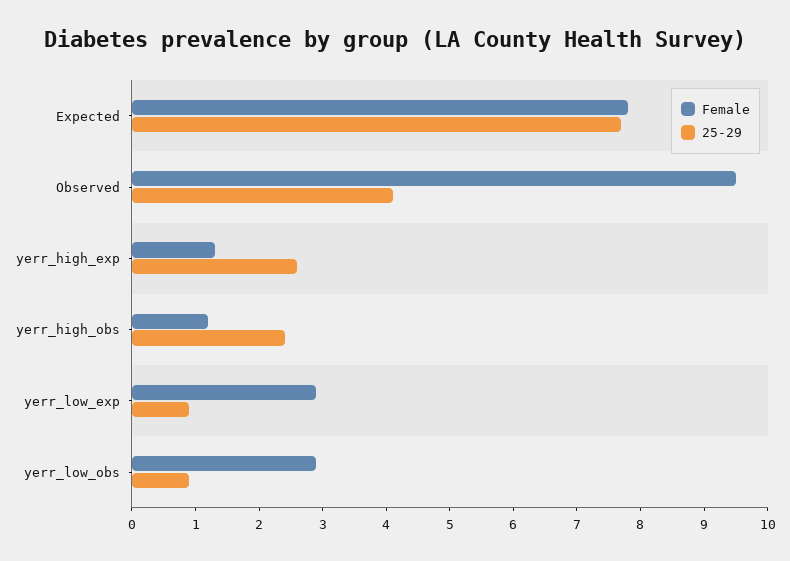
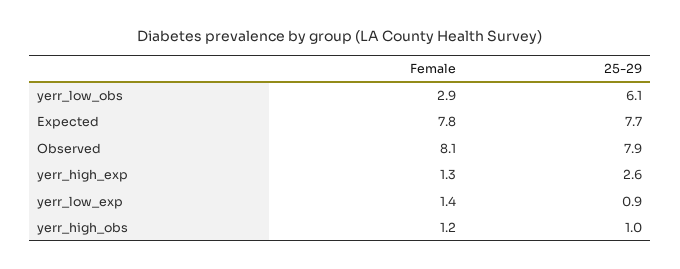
  {
    "Female": {
      "Expected": 7.8,
-     "Observed": 9.5,
+     "Observed": 8.1,
      "yerr_high_exp": 1.3,
      "yerr_high_obs": 1.2,
-     "yerr_low_exp": 3,
+     "yerr_low_exp": 1.4,
      "yerr_low_obs": 2.9
    },
    "25-29": {
      "Expected": 7.7,
-     "Observed": 4,
+     "Observed": 7.9,
      "yerr_high_exp": 2.6,
-     "yerr_high_obs": 2.5,
+     "yerr_high_obs": 1,
      "yerr_low_exp": 0.9,
-     "yerr_low_obs": 1
+     "yerr_low_obs": 6.1
    }
  }

